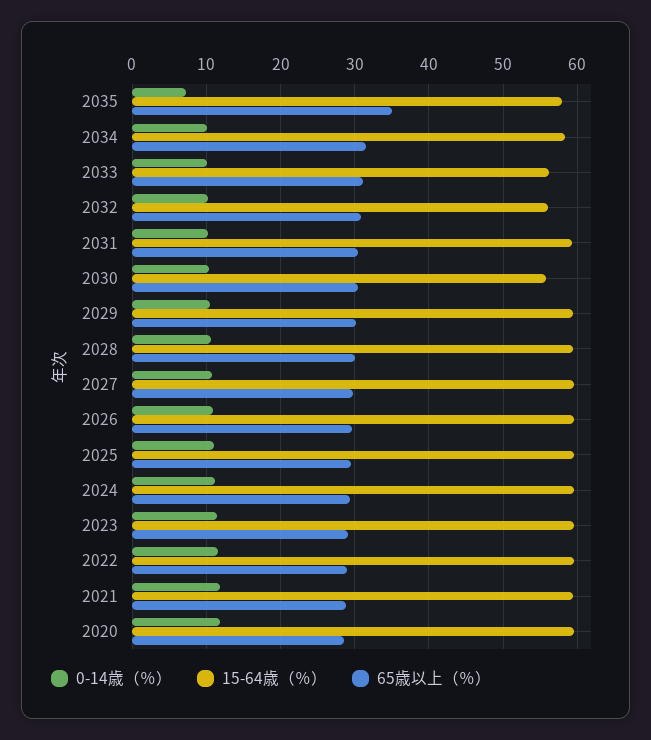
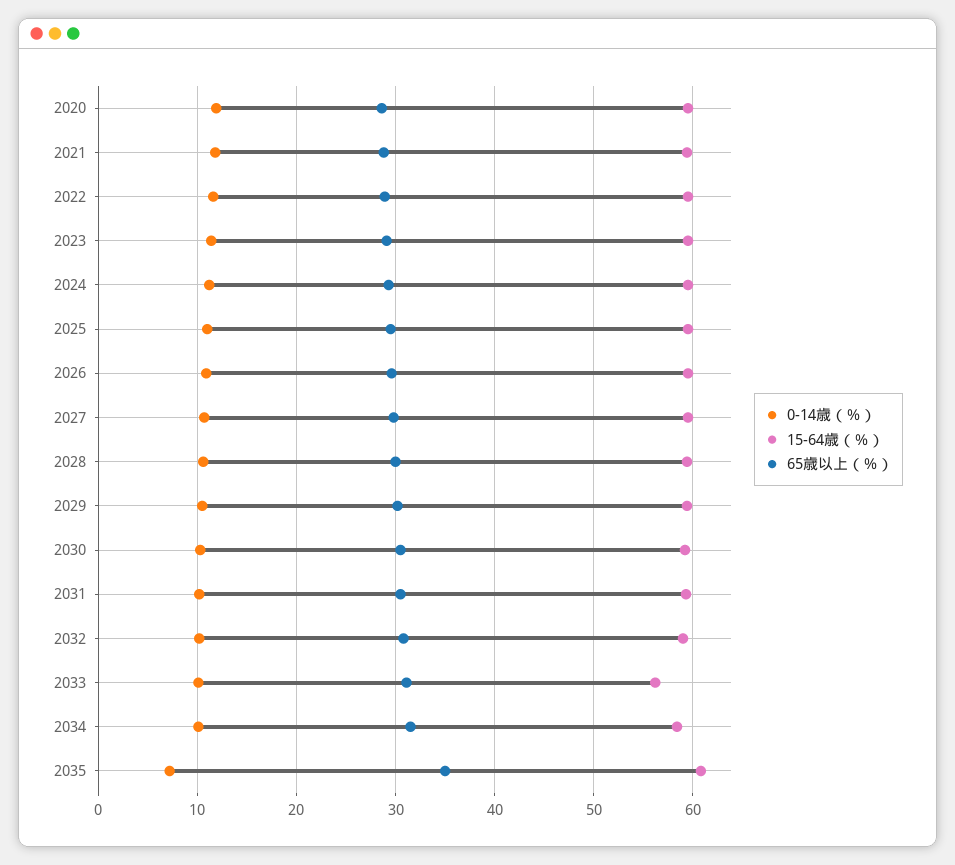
  {
    "0-14歳（％）": {
      "2035": 7,
      "2034": 10,
      "2033": 10,
      "2032": 10,
      "2031": 10,
      "2030": 10,
      "2029": 11,
      "2028": 11,
      "2027": 11,
      "2026": 11,
      "2025": 11,
      "2024": 11,
      "2023": 11,
      "2022": 12,
      "2021": 12,
      "2020": 12
    },
    "15-64歳（％）": {
-     "2035": 58,
+     "2035": 61,
      "2034": 58,
      "2033": 56,
-     "2032": 56,
+     "2032": 59,
      "2031": 59,
-     "2030": 56,
+     "2030": 59,
      "2029": 59,
      "2028": 59,
      "2027": 60,
      "2026": 60,
      "2025": 60,
      "2024": 60,
      "2023": 60,
      "2022": 60,
      "2021": 59,
      "2020": 60
    },
    "65歳以上（％）": {
      "2035": 35,
      "2034": 32,
      "2033": 31,
      "2032": 31,
      "2031": 31,
      "2030": 31,
      "2029": 30,
      "2028": 30,
      "2027": 30,
      "2026": 30,
      "2025": 30,
      "2024": 29,
      "2023": 29,
      "2022": 29,
      "2021": 29,
      "2020": 29
    }
  }

